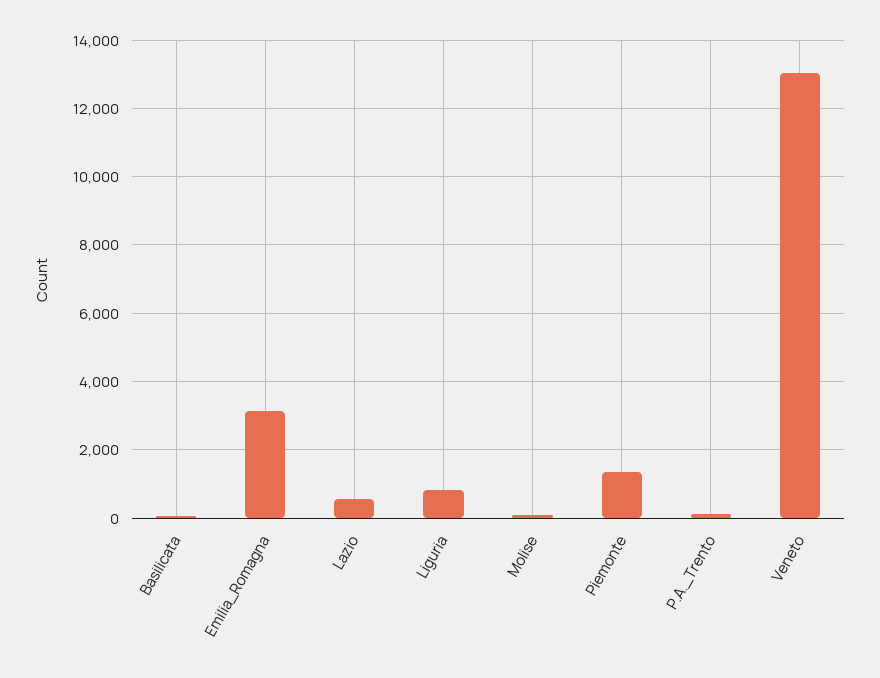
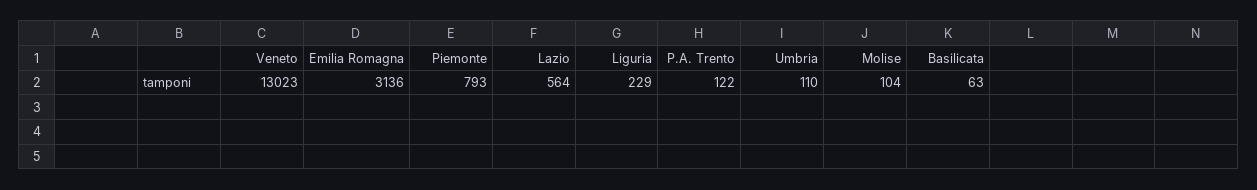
  {
    "Basilicata": 63,
    "Emilia_Romagna": 3136,
    "Lazio": 564,
-   "Liguria": 800,
+   "Liguria": 229,
    "Molise": 104,
-   "Piemonte": 1400,
+   "Piemonte": 793,
    "P.A._Trento": 122,
-   "Veneto": 13023
+   "Veneto": 13023,
+   "Umbria": 110
  }

